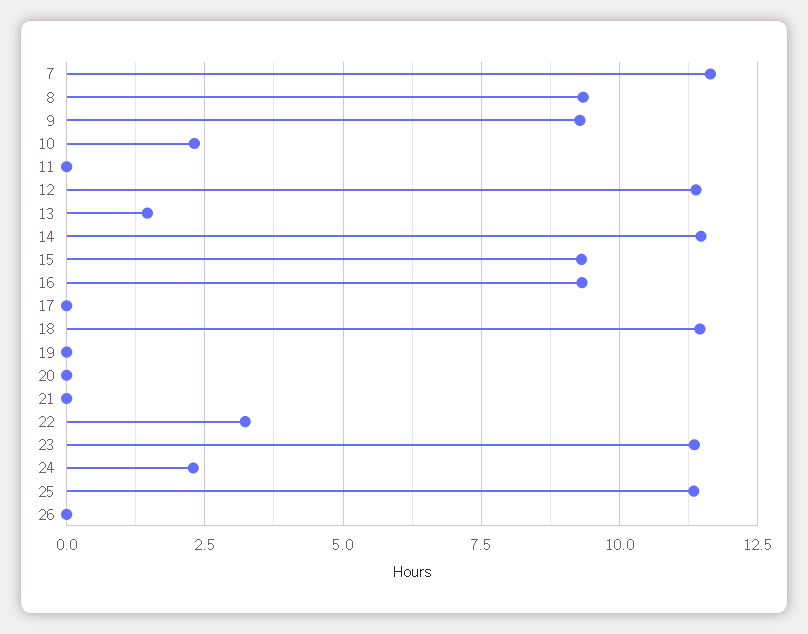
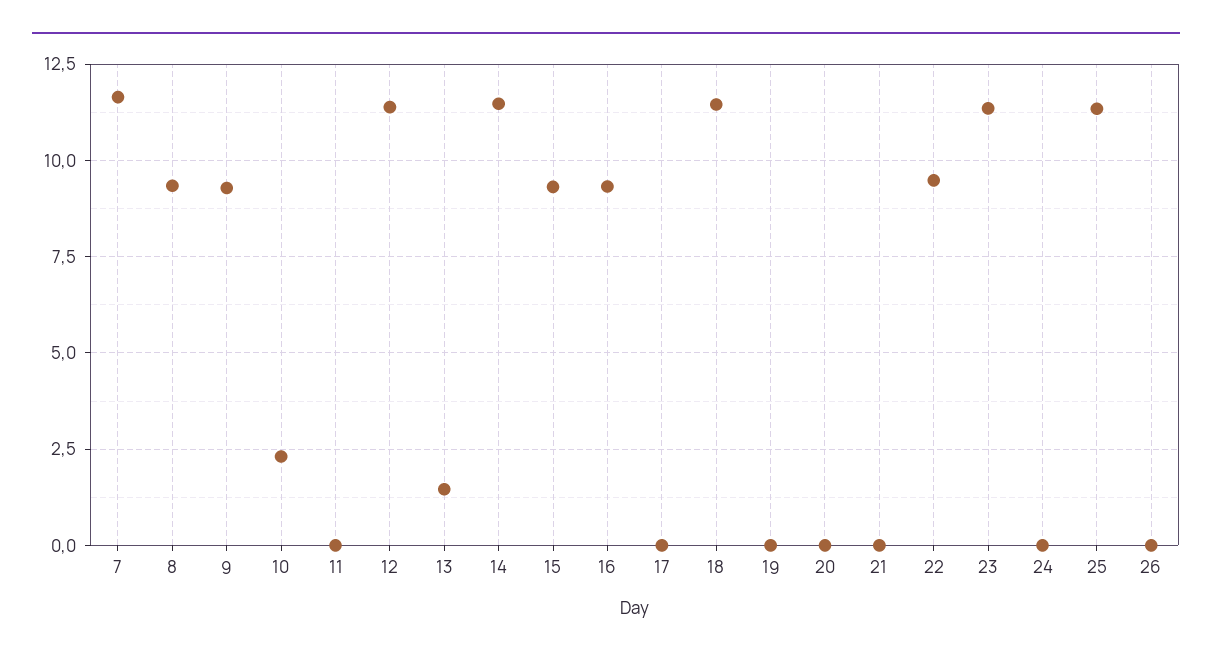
  {
    "7": 11.75,
    "8": 9.25,
    "9": 9.25,
    "10": 2.25,
    "11": 0,
    "12": 11.5,
    "13": 1.5,
    "14": 11.5,
    "15": 9.25,
    "16": 9.25,
    "17": 0,
    "18": 11.5,
    "19": 0,
    "20": 0,
    "21": 0,
-   "22": 3.25,
+   "22": 9.5,
    "23": 11.25,
-   "24": 2.25,
+   "24": 0,
    "25": 11.25,
    "26": 0
  }

